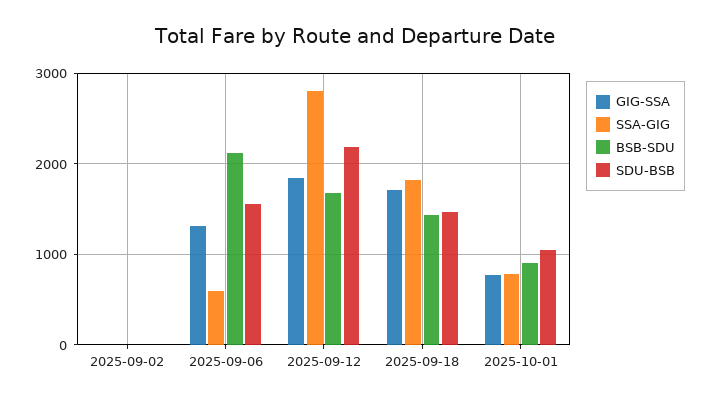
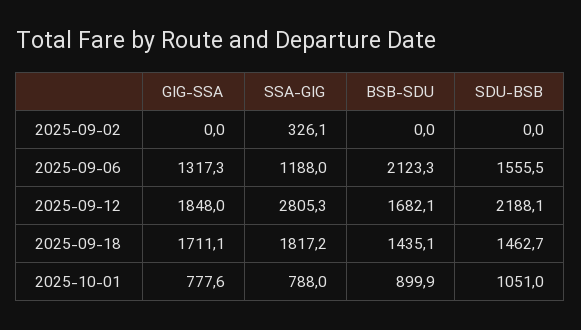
  {
    "GIG-SSA": {
      "2025-09-02": 0,
      "2025-09-06": 1317.3,
      "2025-09-12": 1848,
      "2025-09-18": 1711.1,
      "2025-10-01": 777.6
    },
    "SSA-GIG": {
-     "2025-09-02": 0,
+     "2025-09-02": 326.1,
-     "2025-09-06": 600,
+     "2025-09-06": 1188,
      "2025-09-12": 2805.3,
      "2025-09-18": 1817.2,
      "2025-10-01": 788
    },
    "BSB-SDU": {
      "2025-09-02": 0,
      "2025-09-06": 2123.3,
      "2025-09-12": 1682.1,
      "2025-09-18": 1435.1,
      "2025-10-01": 899.9
    },
    "SDU-BSB": {
      "2025-09-02": 0,
      "2025-09-06": 1555.5,
      "2025-09-12": 2188.1,
      "2025-09-18": 1462.7,
      "2025-10-01": 1051
    }
  }

